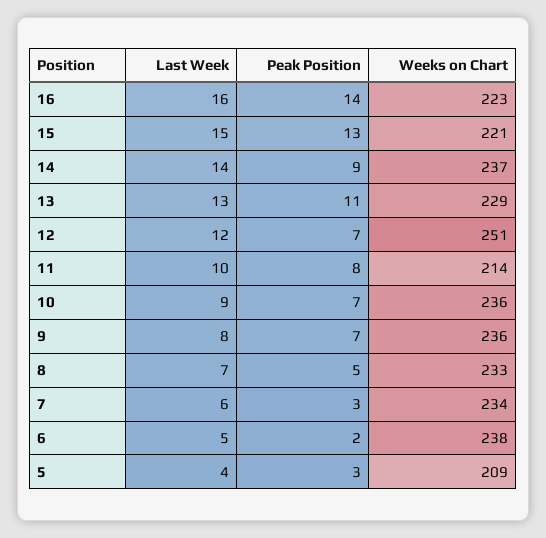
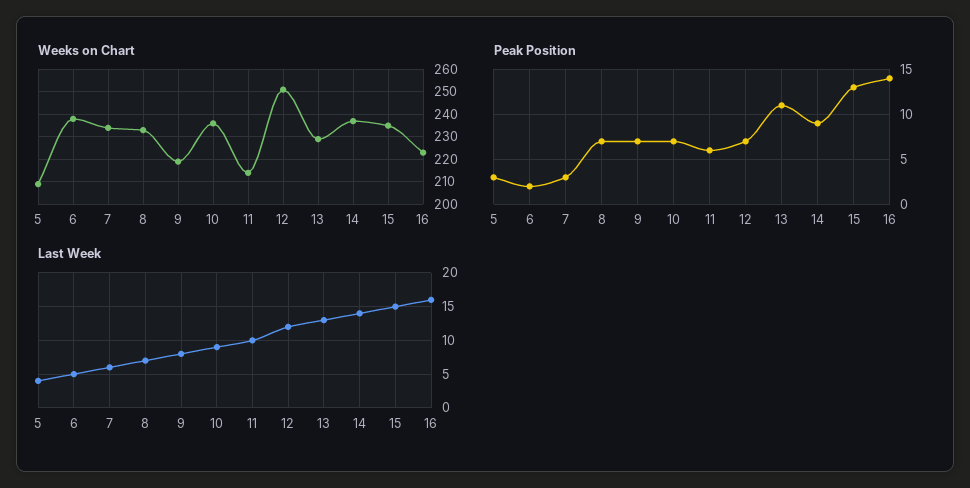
  {
    "Last Week": {
      "16": 16,
      "15": 15,
      "14": 14,
      "13": 13,
      "12": 12,
      "11": 10,
      "10": 9,
      "9": 8,
      "8": 7,
      "7": 6,
      "6": 5,
      "5": 4
    },
    "Peak Position": {
      "16": 14,
      "15": 13,
      "14": 9,
      "13": 11,
      "12": 7,
-     "11": 8,
+     "11": 6,
      "10": 7,
      "9": 7,
-     "8": 5,
+     "8": 7,
      "7": 3,
      "6": 2,
      "5": 3
    },
    "Weeks on Chart": {
      "16": 223,
-     "15": 221,
+     "15": 235,
      "14": 237,
      "13": 229,
      "12": 251,
      "11": 214,
      "10": 236,
-     "9": 236,
+     "9": 220,
      "8": 233,
      "7": 234,
      "6": 238,
      "5": 209
    }
  }

